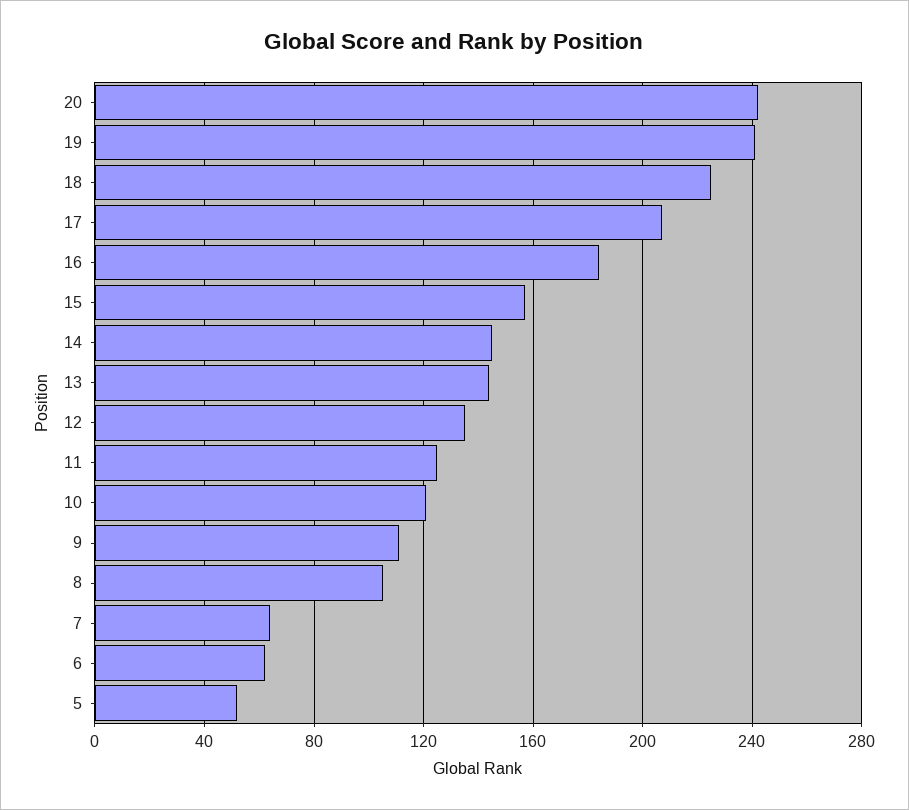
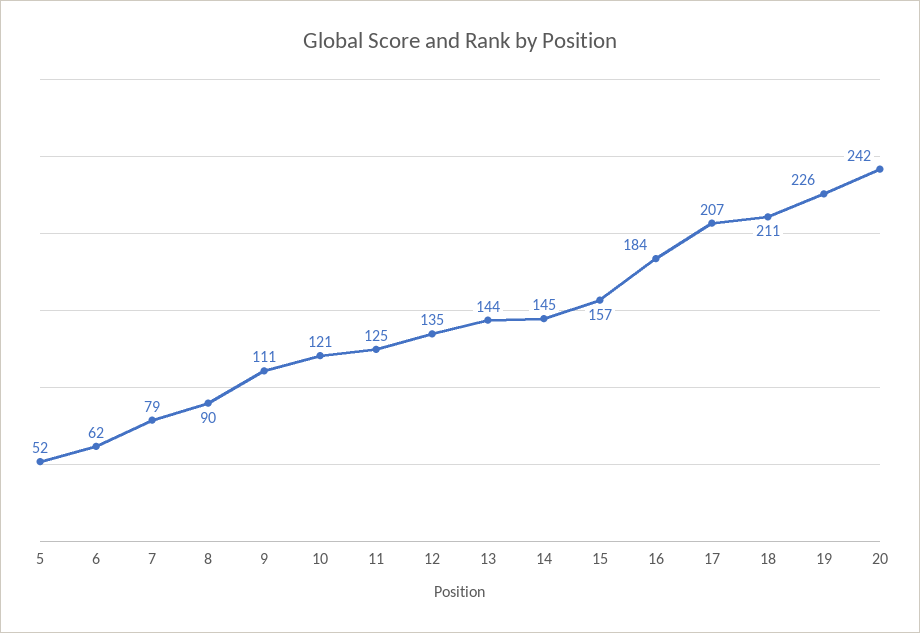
  {
    "20": 242,
-   "19": 240,
+   "19": 226,
-   "18": 225,
+   "18": 211,
    "17": 207,
    "16": 184,
    "15": 157,
    "14": 145,
    "13": 144,
    "12": 135,
    "11": 125,
    "10": 121,
    "9": 111,
-   "8": 105,
+   "8": 90,
-   "7": 65,
+   "7": 79,
    "6": 62,
    "5": 52
  }

